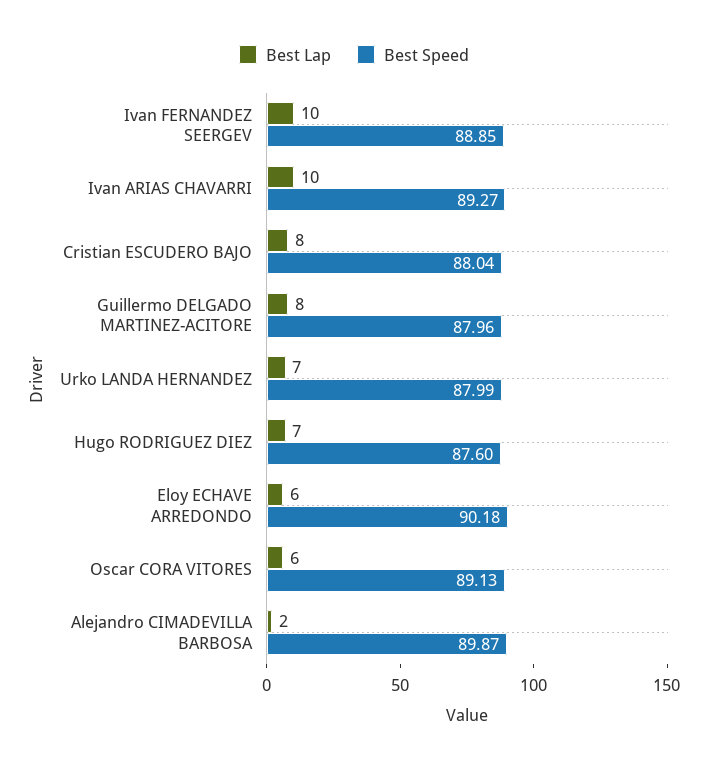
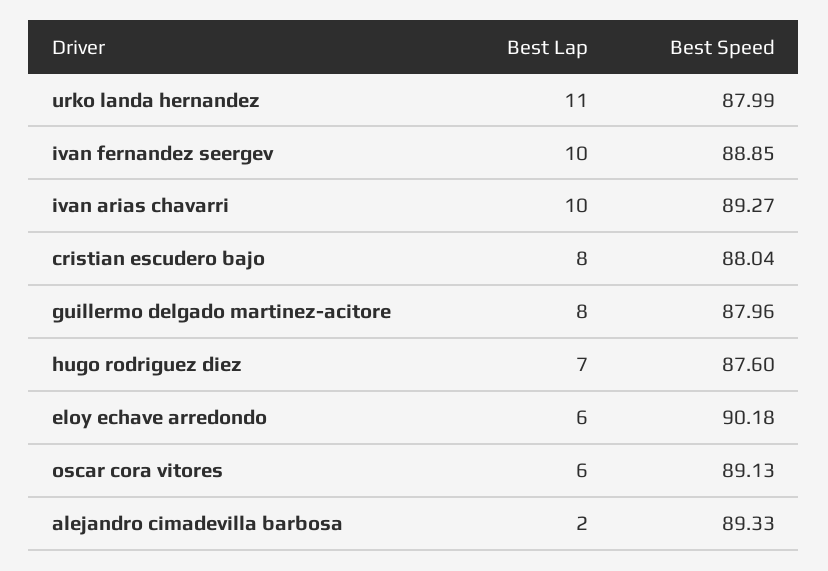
  {
    "Best Lap": {
      "Ivan FERNANDEZ SEERGEV": 10,
      "Ivan ARIAS CHAVARRI": 10,
      "Cristian ESCUDERO BAJO": 8,
      "Guillermo DELGADO MARTINEZ-ACITORE": 8,
-     "Urko LANDA HERNANDEZ": 7,
+     "Urko LANDA HERNANDEZ": 11,
      "Hugo RODRIGUEZ DIEZ": 7,
      "Eloy ECHAVE ARREDONDO": 6,
      "Oscar CORA VITORES": 6,
      "Alejandro CIMADEVILLA BARBOSA": 2
    },
    "Best Speed": {
      "Ivan FERNANDEZ SEERGEV": 88.85,
      "Ivan ARIAS CHAVARRI": 89.27,
      "Cristian ESCUDERO BAJO": 88.04,
      "Guillermo DELGADO MARTINEZ-ACITORE": 87.96,
      "Urko LANDA HERNANDEZ": 87.99,
      "Hugo RODRIGUEZ DIEZ": 87.6,
      "Eloy ECHAVE ARREDONDO": 90.18,
      "Oscar CORA VITORES": 89.13,
-     "Alejandro CIMADEVILLA BARBOSA": 89.87
+     "Alejandro CIMADEVILLA BARBOSA": 89.33
    }
  }

